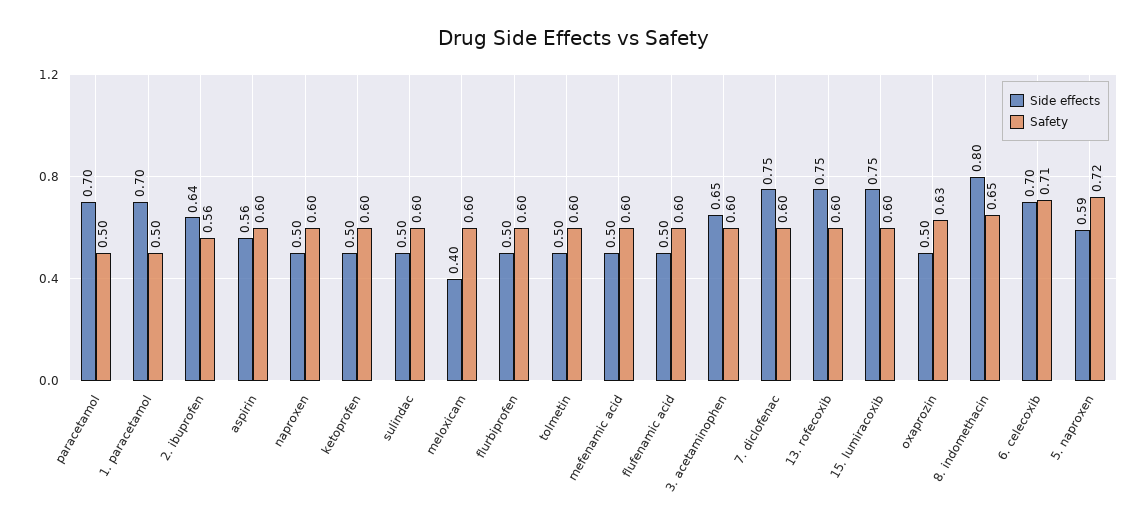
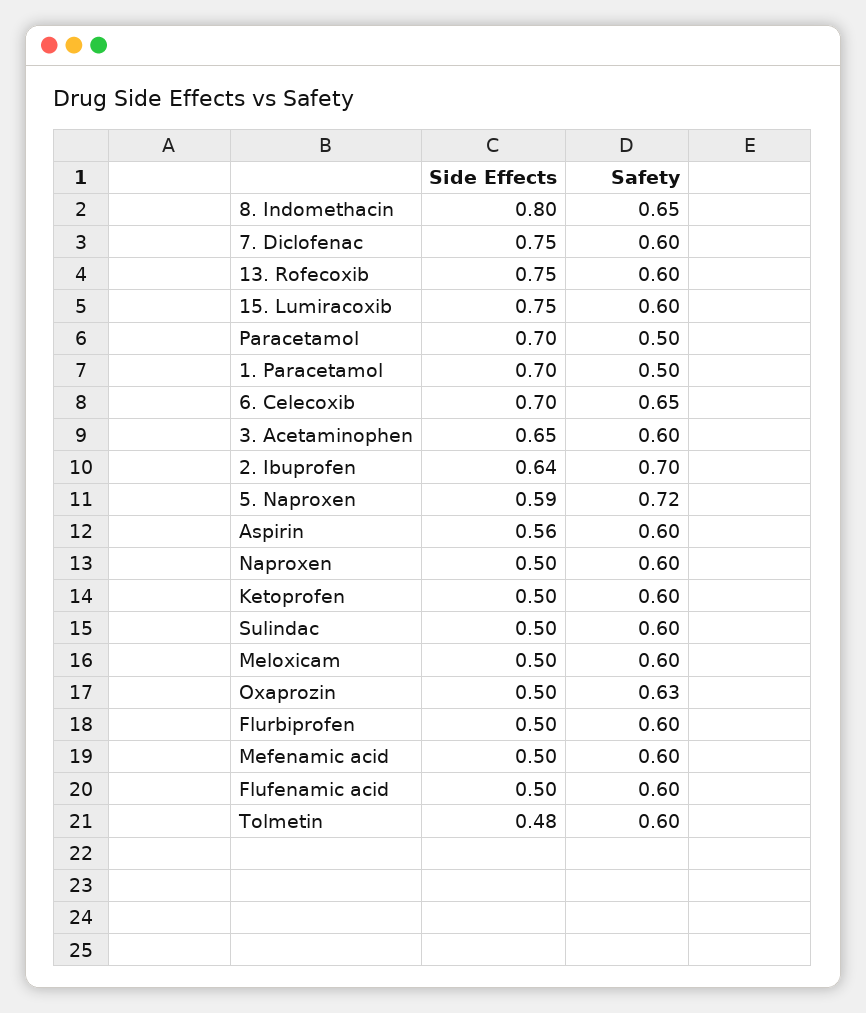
  {
    "Side effects": {
      "paracetamol": 0.7,
      "1. paracetamol": 0.7,
      "2. ibuprofen": 0.64,
      "aspirin": 0.56,
      "naproxen": 0.5,
      "ketoprofen": 0.5,
      "sulindac": 0.5,
-     "meloxicam": 0.4,
+     "meloxicam": 0.5,
      "flurbiprofen": 0.5,
-     "tolmetin": 0.5,
+     "tolmetin": 0.48,
      "mefenamic acid": 0.5,
      "flufenamic acid": 0.5,
      "3. acetaminophen": 0.65,
      "7. diclofenac": 0.75,
      "13. rofecoxib": 0.75,
      "15. lumiracoxib": 0.75,
      "oxaprozin": 0.5,
      "8. indomethacin": 0.8,
      "6. celecoxib": 0.7,
      "5. naproxen": 0.59
    },
    "Safety": {
      "paracetamol": 0.5,
      "1. paracetamol": 0.5,
-     "2. ibuprofen": 0.56,
+     "2. ibuprofen": 0.7,
      "aspirin": 0.6,
      "naproxen": 0.6,
      "ketoprofen": 0.6,
      "sulindac": 0.6,
      "meloxicam": 0.6,
      "flurbiprofen": 0.6,
      "tolmetin": 0.6,
      "mefenamic acid": 0.6,
      "flufenamic acid": 0.6,
      "3. acetaminophen": 0.6,
      "7. diclofenac": 0.6,
      "13. rofecoxib": 0.6,
      "15. lumiracoxib": 0.6,
      "oxaprozin": 0.63,
      "8. indomethacin": 0.65,
-     "6. celecoxib": 0.71,
+     "6. celecoxib": 0.65,
      "5. naproxen": 0.72
    }
  }

